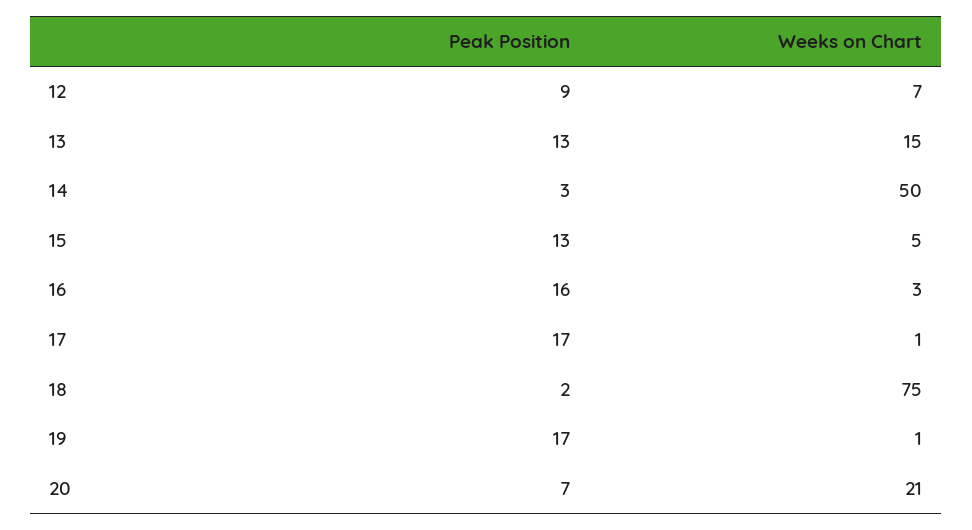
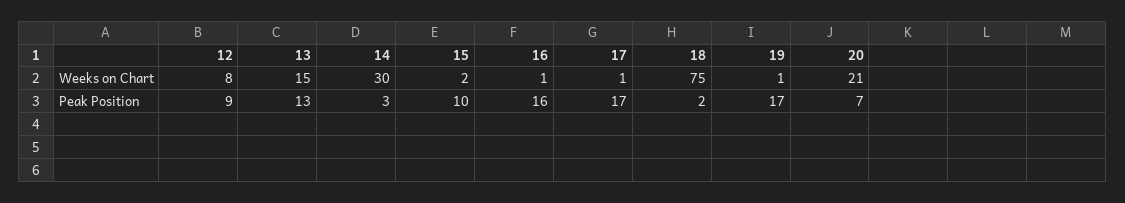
  {
    "Peak Position": {
      "12": 9,
      "13": 13,
      "14": 3,
-     "15": 13,
+     "15": 10,
      "16": 16,
      "17": 17,
      "18": 2,
      "19": 17,
      "20": 7
    },
    "Weeks on Chart": {
-     "12": 7,
+     "12": 8,
      "13": 15,
-     "14": 50,
+     "14": 30,
-     "15": 5,
+     "15": 2,
-     "16": 3,
+     "16": 1,
      "17": 1,
      "18": 75,
      "19": 1,
      "20": 21
    }
  }

